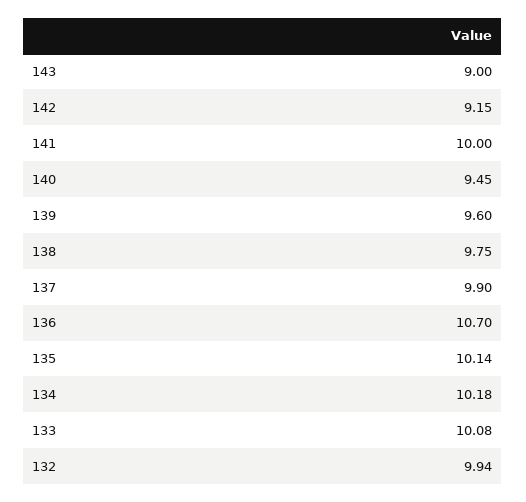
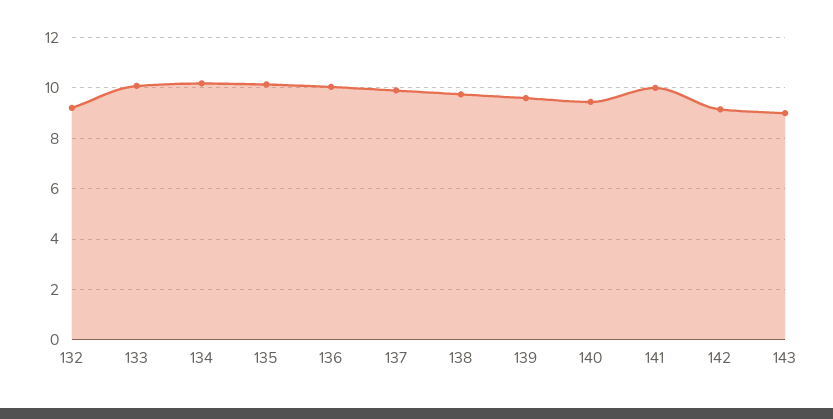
  {
    "143": 9,
    "142": 9.15,
    "141": 10,
    "140": 9.45,
    "139": 9.6,
    "138": 9.75,
    "137": 9.9,
-   "136": 10.7,
+   "136": 10,
    "135": 10.14,
    "134": 10.18,
    "133": 10.08,
-   "132": 9.94
+   "132": 9.25
  }

